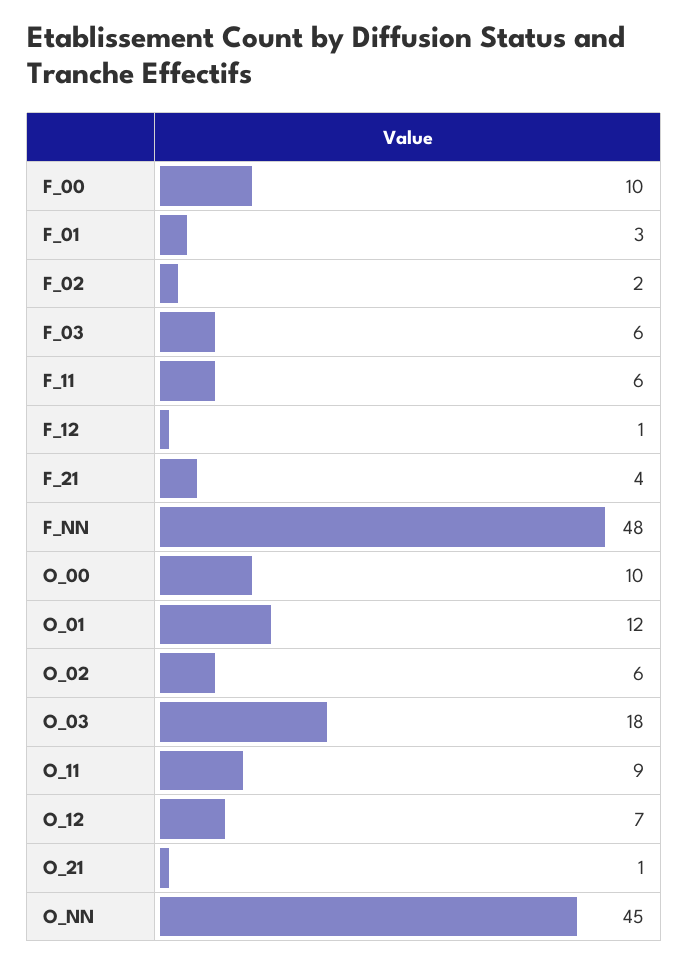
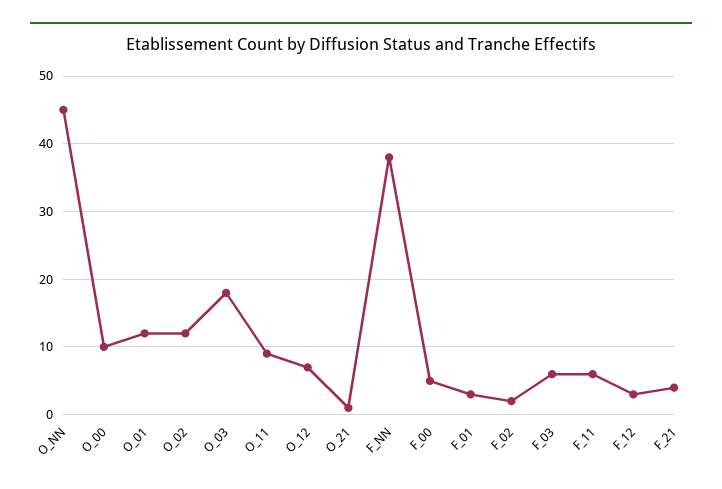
  {
-   "F_00": 10,
+   "F_00": 5,
    "F_01": 3,
    "F_02": 2,
    "F_03": 6,
    "F_11": 6,
-   "F_12": 1,
+   "F_12": 3,
    "F_21": 4,
-   "F_NN": 48,
+   "F_NN": 38,
    "O_00": 10,
    "O_01": 12,
-   "O_02": 6,
+   "O_02": 12,
    "O_03": 18,
    "O_11": 9,
    "O_12": 7,
    "O_21": 1,
    "O_NN": 45
  }

